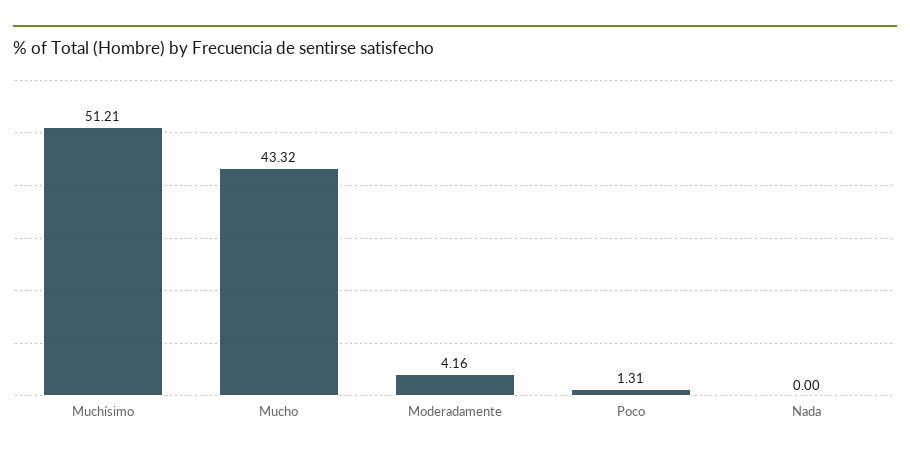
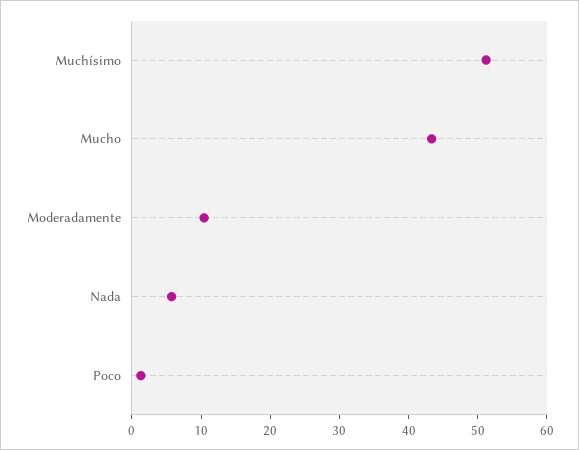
  {
    "Muchísimo": 51.21,
    "Mucho": 43.32,
-   "Moderadamente": 4.16,
+   "Moderadamente": 10,
    "Poco": 1.31,
-   "Nada": 0
+   "Nada": 6
  }

